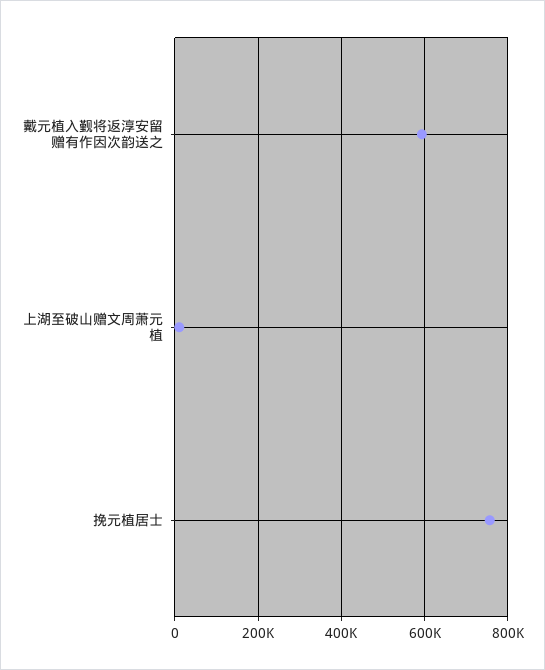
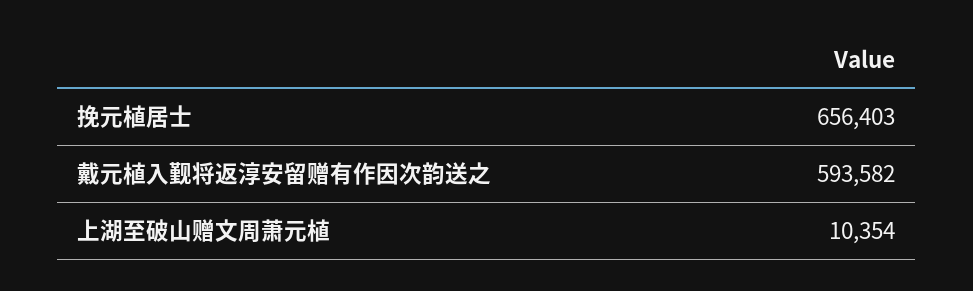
  {
    "戴元植入觐将返淳安留赠有作因次韵送之": 593582,
    "上湖至破山赠文周萧元植": 10354,
-   "挽元植居士": 760000
+   "挽元植居士": 656403
  }

